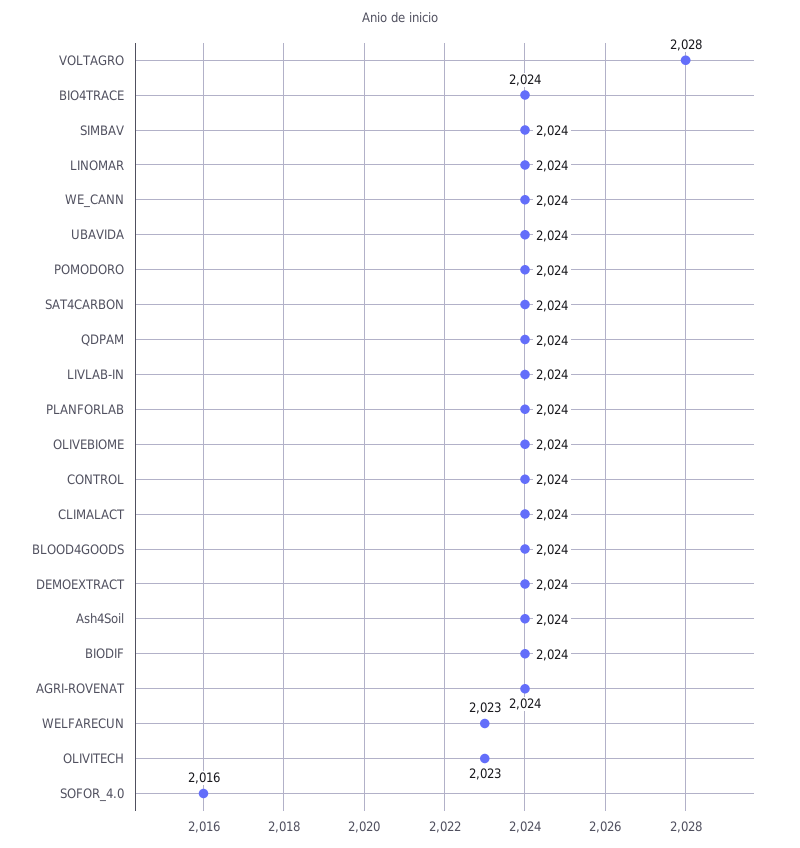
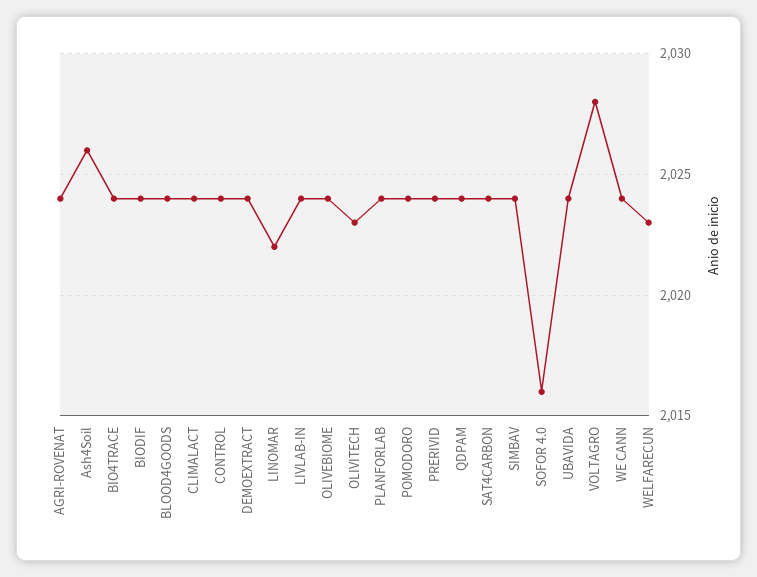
  {
    "VOLTAGRO": 2028,
    "BIO4TRACE": 2024,
    "SIMBAV": 2024,
-   "LINOMAR": 2024,
+   "LINOMAR": 2022,
    "WE_CANN": 2024,
    "UBAVIDA": 2024,
    "POMODORO": 2024,
    "SAT4CARBON": 2024,
    "QDPAM": 2024,
    "LIVLAB-IN": 2024,
    "PLANFORLAB": 2024,
    "OLIVEBIOME": 2024,
    "CONTROL": 2024,
    "CLIMALACT": 2024,
    "BLOOD4GOODS": 2024,
    "DEMOEXTRACT": 2024,
-   "Ash4Soil": 2024,
+   "Ash4Soil": 2026,
    "BIODIF": 2024,
    "AGRI-ROVENAT": 2024,
    "WELFARECUN": 2023,
    "OLIVITECH": 2023,
-   "SOFOR_4.0": 2016
+   "SOFOR_4.0": 2016,
+   "PRERIVID": 2024
  }

